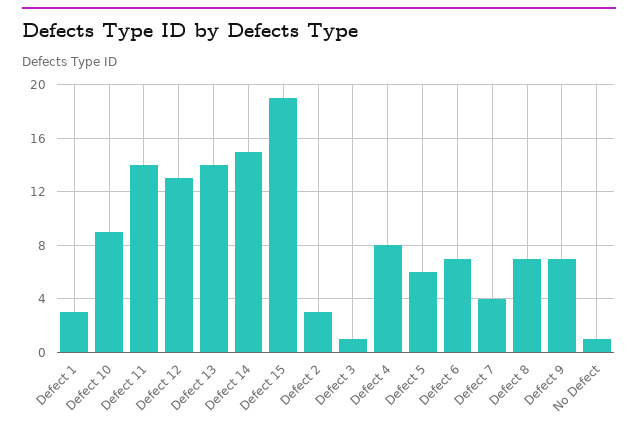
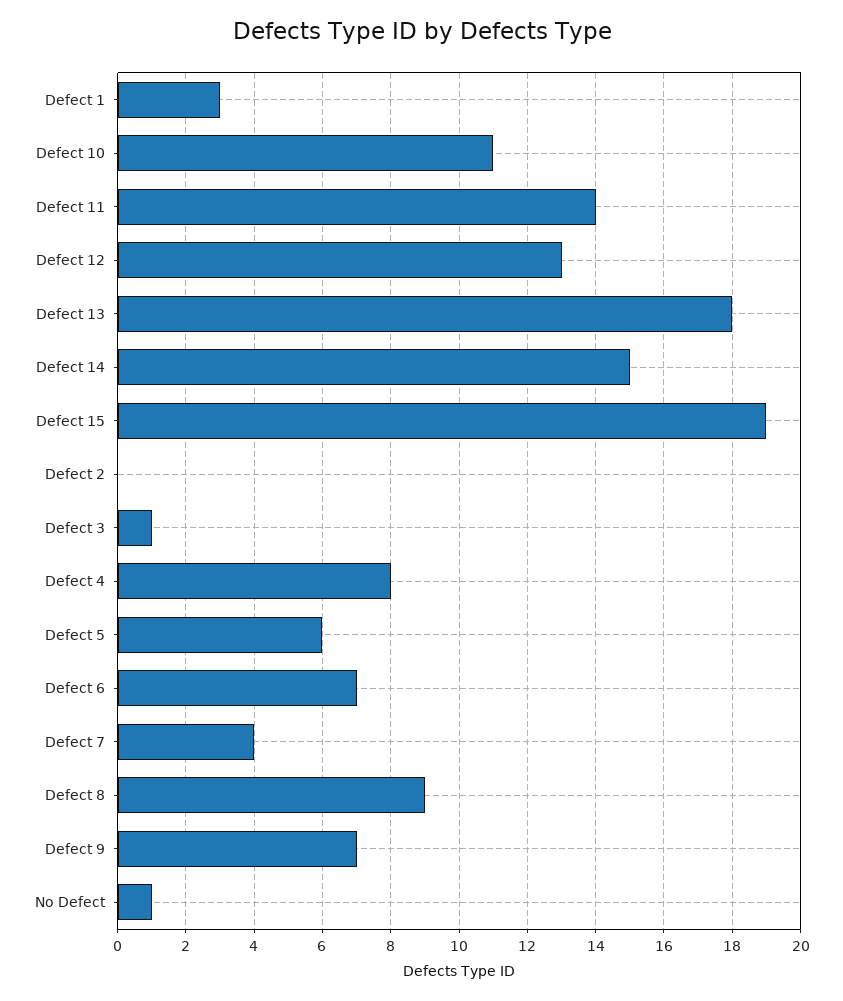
  {
    "Defect 1": 3,
-   "Defect 10": 9,
+   "Defect 10": 11,
    "Defect 11": 14,
    "Defect 12": 13,
-   "Defect 13": 14,
+   "Defect 13": 18,
    "Defect 14": 15,
    "Defect 15": 19,
-   "Defect 2": 3,
+   "Defect 2": 0,
    "Defect 3": 1,
    "Defect 4": 8,
    "Defect 5": 6,
    "Defect 6": 7,
    "Defect 7": 4,
-   "Defect 8": 7,
+   "Defect 8": 9,
    "Defect 9": 7,
    "No Defect": 1
  }

